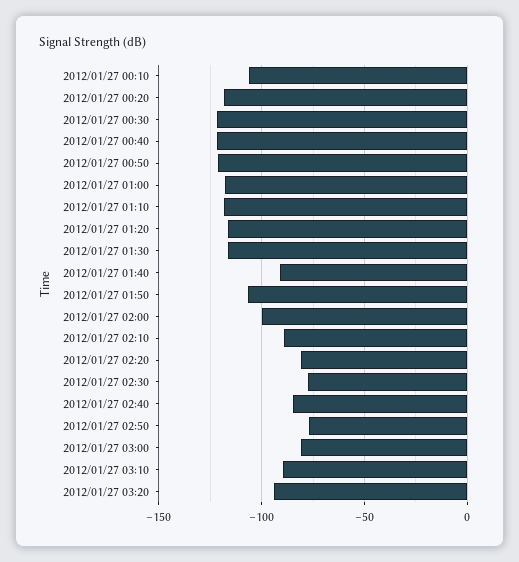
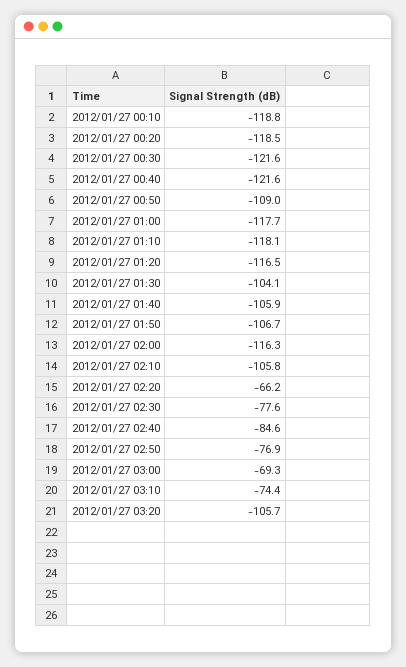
  {
-   "2012/01/27 00:10": -105,
+   "2012/01/27 00:10": -118.8,
    "2012/01/27 00:20": -118.5,
    "2012/01/27 00:30": -121.6,
    "2012/01/27 00:40": -121.6,
-   "2012/01/27 00:50": -120,
+   "2012/01/27 00:50": -109,
    "2012/01/27 01:00": -117.7,
    "2012/01/27 01:10": -118.1,
    "2012/01/27 01:20": -116.5,
-   "2012/01/27 01:30": -115,
+   "2012/01/27 01:30": -104.1,
-   "2012/01/27 01:40": -90,
+   "2012/01/27 01:40": -105.9,
    "2012/01/27 01:50": -106.7,
-   "2012/01/27 02:00": -100,
+   "2012/01/27 02:00": -116.3,
-   "2012/01/27 02:10": -90,
+   "2012/01/27 02:10": -105.8,
-   "2012/01/27 02:20": -80,
+   "2012/01/27 02:20": -66.2,
    "2012/01/27 02:30": -77.6,
    "2012/01/27 02:40": -84.6,
    "2012/01/27 02:50": -76.9,
-   "2012/01/27 03:00": -80,
+   "2012/01/27 03:00": -69.3,
-   "2012/01/27 03:10": -90,
+   "2012/01/27 03:10": -74.4,
-   "2012/01/27 03:20": -95
+   "2012/01/27 03:20": -105.7
  }

